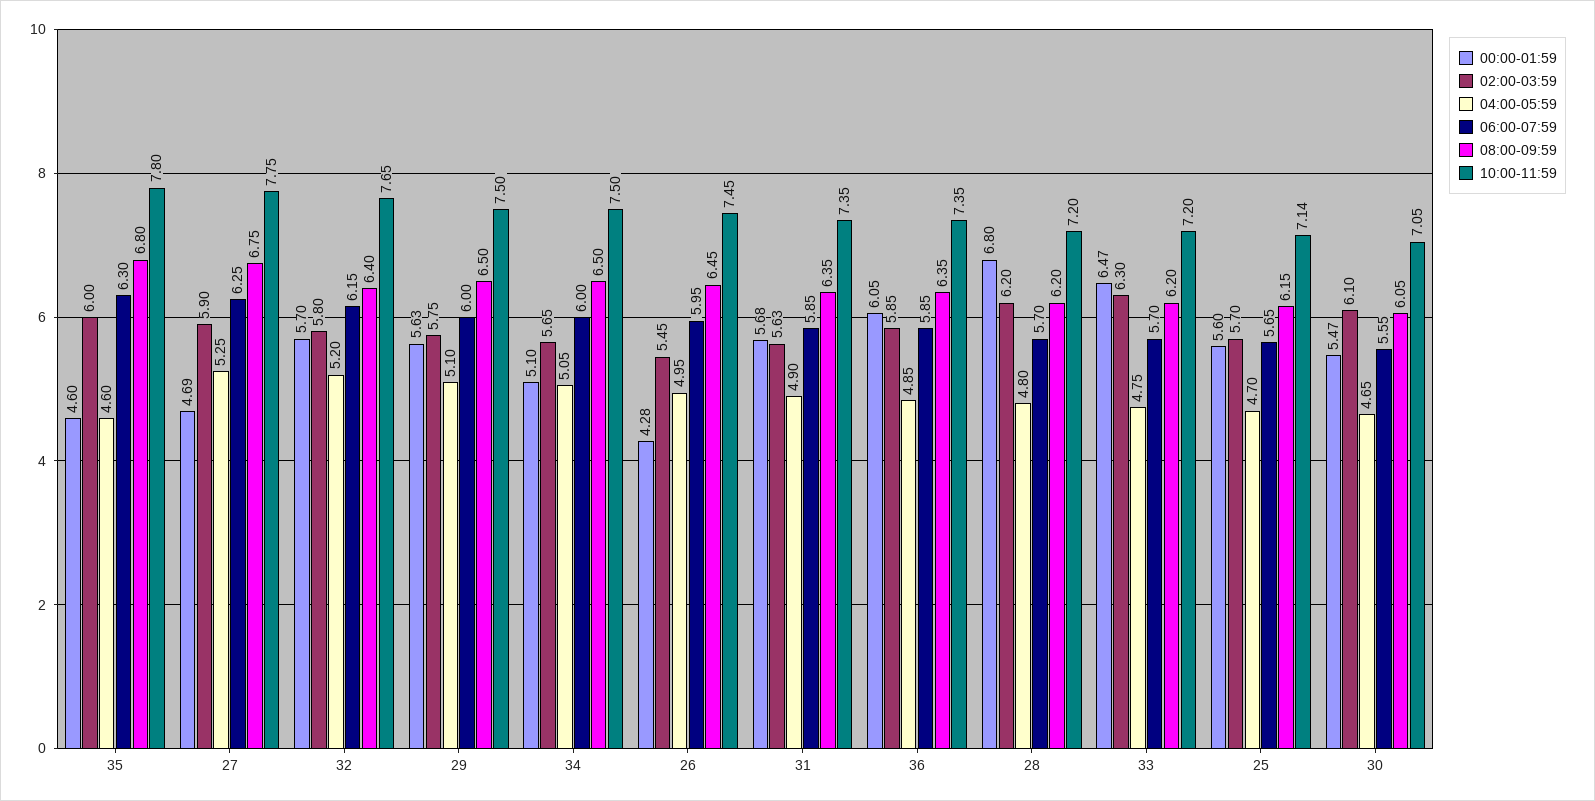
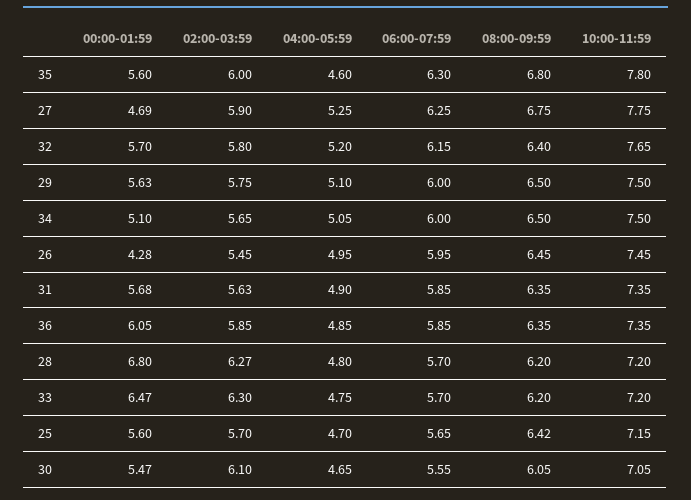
  {
    "00:00-01:59": {
-     "35": 4.6,
+     "35": 5.6,
      "27": 4.69,
      "32": 5.7,
      "29": 5.63,
      "34": 5.1,
      "26": 4.28,
      "31": 5.68,
      "36": 6.05,
      "28": 6.8,
      "33": 6.47,
      "25": 5.6,
      "30": 5.47
    },
    "02:00-03:59": {
      "35": 6,
      "27": 5.9,
      "32": 5.8,
      "29": 5.75,
      "34": 5.65,
      "26": 5.45,
      "31": 5.63,
      "36": 5.85,
-     "28": 6.2,
+     "28": 6.27,
      "33": 6.3,
      "25": 5.7,
      "30": 6.1
    },
    "04:00-05:59": {
      "35": 4.6,
      "27": 5.25,
      "32": 5.2,
      "29": 5.1,
      "34": 5.05,
      "26": 4.95,
      "31": 4.9,
      "36": 4.85,
      "28": 4.8,
      "33": 4.75,
      "25": 4.7,
      "30": 4.65
    },
    "06:00-07:59": {
      "35": 6.3,
      "27": 6.25,
      "32": 6.15,
      "29": 6,
      "34": 6,
      "26": 5.95,
      "31": 5.85,
      "36": 5.85,
      "28": 5.7,
      "33": 5.7,
      "25": 5.65,
      "30": 5.55
    },
    "08:00-09:59": {
      "35": 6.8,
      "27": 6.75,
      "32": 6.4,
      "29": 6.5,
      "34": 6.5,
      "26": 6.45,
      "31": 6.35,
      "36": 6.35,
      "28": 6.2,
      "33": 6.2,
-     "25": 6.15,
+     "25": 6.42,
      "30": 6.05
    },
    "10:00-11:59": {
      "35": 7.8,
      "27": 7.75,
      "32": 7.65,
      "29": 7.5,
      "34": 7.5,
      "26": 7.45,
      "31": 7.35,
      "36": 7.35,
      "28": 7.2,
      "33": 7.2,
-     "25": 7.14,
+     "25": 7.15,
      "30": 7.05
    }
  }

